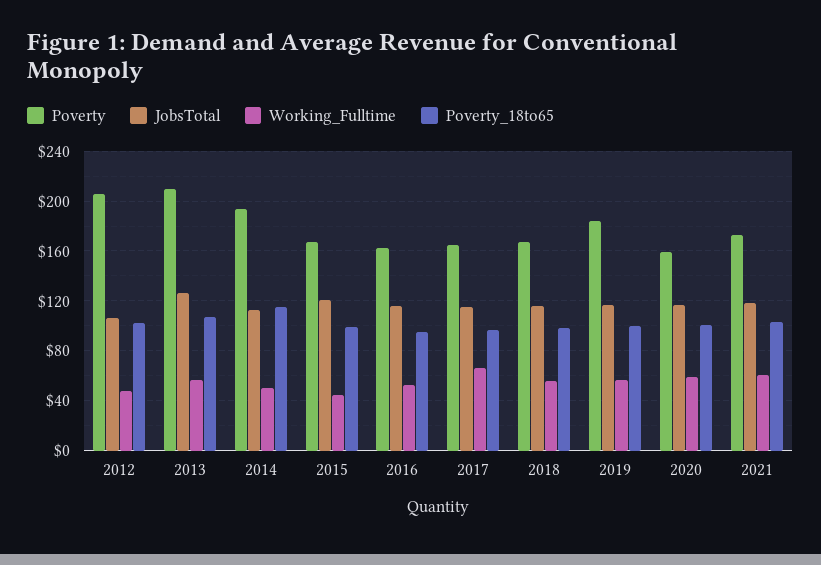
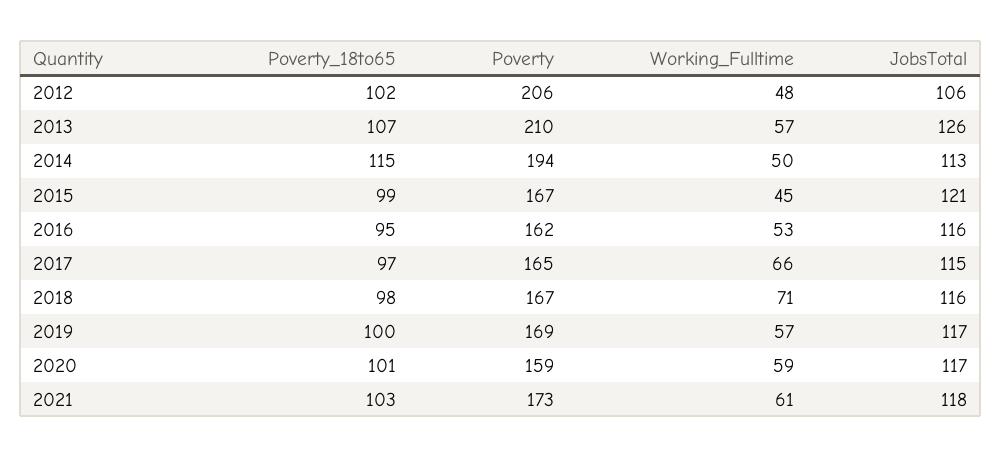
  {
    "Poverty": {
      "2012": 206,
      "2013": 210,
      "2014": 194,
      "2015": 167,
      "2016": 162,
      "2017": 165,
      "2018": 167,
-     "2019": 185,
+     "2019": 169,
      "2020": 159,
      "2021": 173
    },
    "JobsTotal": {
      "2012": 106,
      "2013": 126,
      "2014": 113,
      "2015": 121,
      "2016": 116,
      "2017": 115,
      "2018": 116,
      "2019": 117,
      "2020": 117,
      "2021": 118
    },
    "Working_Fulltime": {
      "2012": 48,
      "2013": 57,
      "2014": 50,
      "2015": 45,
      "2016": 53,
      "2017": 66,
-     "2018": 55,
+     "2018": 71,
      "2019": 57,
      "2020": 59,
      "2021": 61
    },
    "Poverty_18to65": {
      "2012": 102,
      "2013": 107,
      "2014": 115,
      "2015": 99,
      "2016": 95,
      "2017": 97,
      "2018": 98,
      "2019": 100,
      "2020": 101,
      "2021": 103
    }
  }

